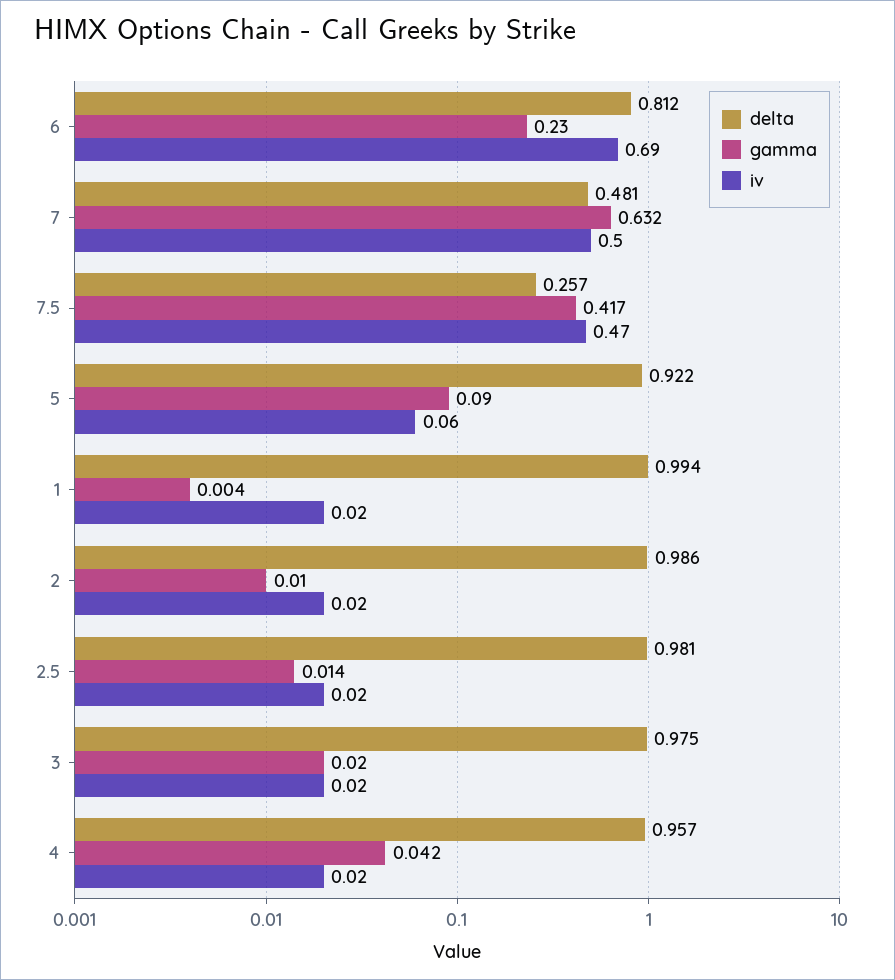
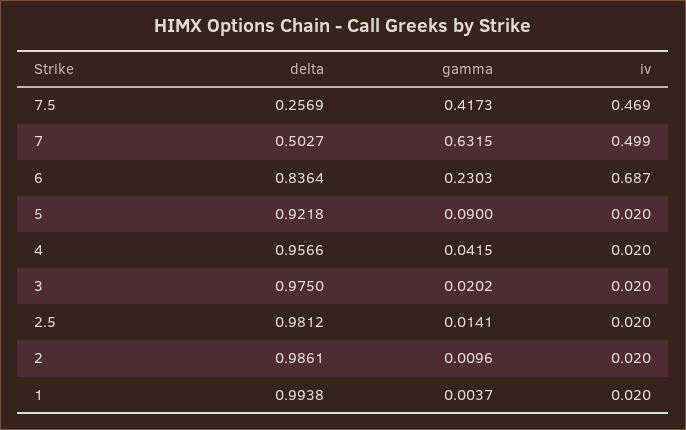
  {
    "delta": {
-     "6": 0.812,
+     "6": 0.8364,
-     "7": 0.481,
+     "7": 0.5027,
      "7.5": 0.2569,
      "5": 0.9218,
      "1": 0.9938,
      "2": 0.9861,
      "2.5": 0.9812,
      "3": 0.975,
      "4": 0.9566
    },
    "gamma": {
      "6": 0.2303,
      "7": 0.6315,
      "7.5": 0.4173,
      "5": 0.09,
      "1": 0.0037,
      "2": 0.0096,
      "2.5": 0.0141,
      "3": 0.0202,
      "4": 0.0415
    },
    "iv": {
      "6": 0.687,
      "7": 0.499,
      "7.5": 0.469,
-     "5": 0.06,
+     "5": 0.02,
      "1": 0.02,
      "2": 0.02,
      "2.5": 0.02,
      "3": 0.02,
      "4": 0.02
    }
  }

